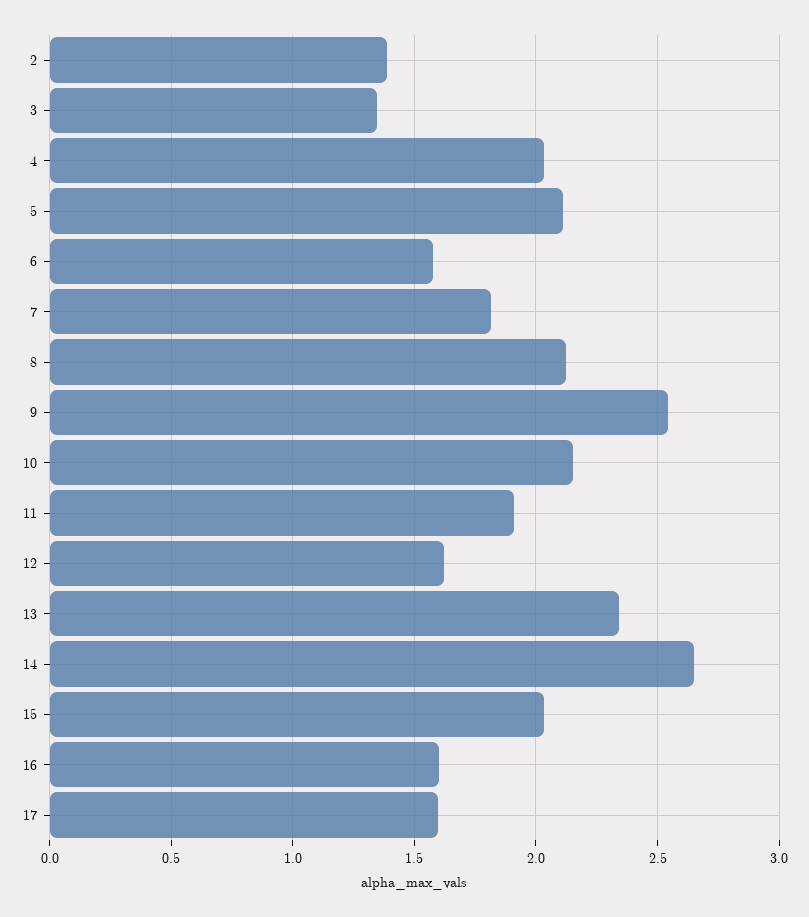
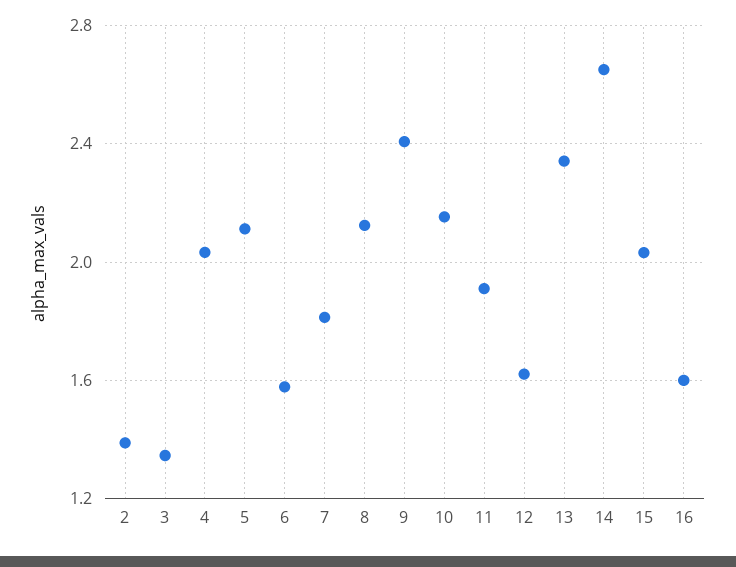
  {
    "2": 1.4,
    "3": 1.35,
    "4": 2.05,
    "5": 2.1,
    "6": 1.6,
    "7": 1.8,
    "8": 2.1,
-   "9": 2.55,
+   "9": 2.4,
    "10": 2.15,
    "11": 1.9,
    "12": 1.6,
    "13": 2.35,
    "14": 2.65,
    "15": 2.05,
-   "16": 1.6,
+   "16": 1.6
-   "17": 1.6
  }

